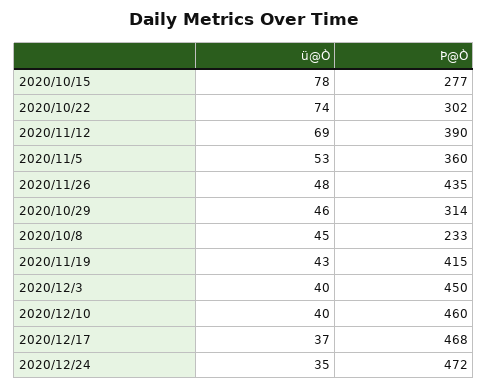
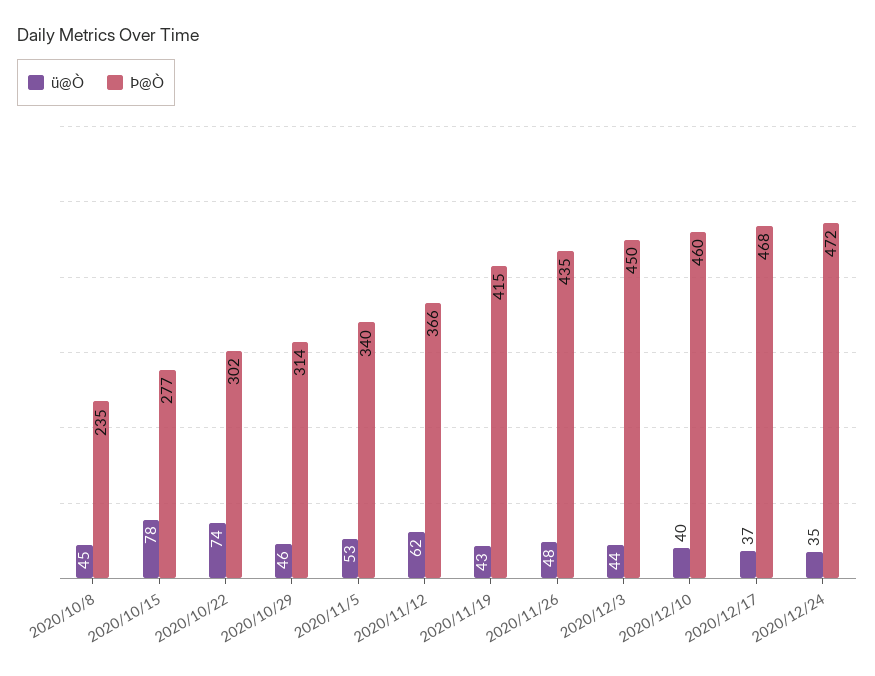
  {
    "ü@Ò": {
      "2020/10/15": 78,
      "2020/10/22": 74,
-     "2020/11/12": 69,
+     "2020/11/12": 62,
      "2020/11/5": 53,
      "2020/11/26": 48,
      "2020/10/29": 46,
      "2020/10/8": 45,
      "2020/11/19": 43,
-     "2020/12/3": 40,
+     "2020/12/3": 44,
      "2020/12/10": 40,
      "2020/12/17": 37,
      "2020/12/24": 35
    },
    "Þ@Ò": {
      "2020/10/15": 277,
      "2020/10/22": 302,
-     "2020/11/12": 390,
+     "2020/11/12": 366,
-     "2020/11/5": 360,
+     "2020/11/5": 340,
      "2020/11/26": 435,
      "2020/10/29": 314,
-     "2020/10/8": 233,
+     "2020/10/8": 235,
      "2020/11/19": 415,
      "2020/12/3": 450,
      "2020/12/10": 460,
      "2020/12/17": 468,
      "2020/12/24": 472
    }
  }

